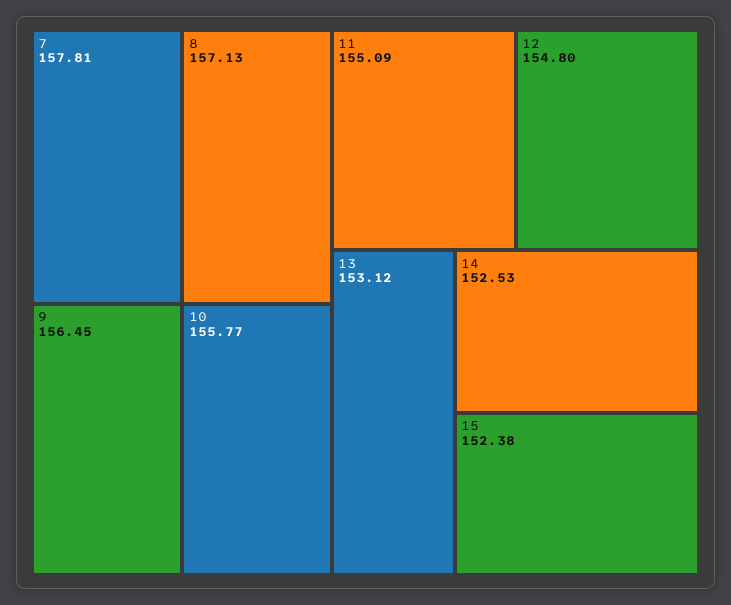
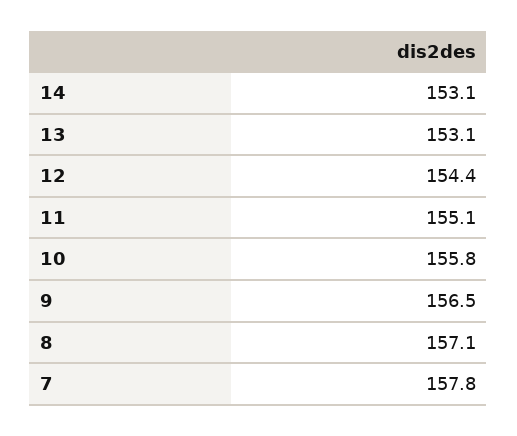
  {
    "7": 157.81,
    "8": 157.13,
    "9": 156.45,
    "10": 155.77,
    "11": 155.09,
-   "12": 154.8,
+   "12": 154.4,
    "13": 153.12,
-   "14": 152.53,
+   "14": 153.1
-   "15": 152.38
  }

